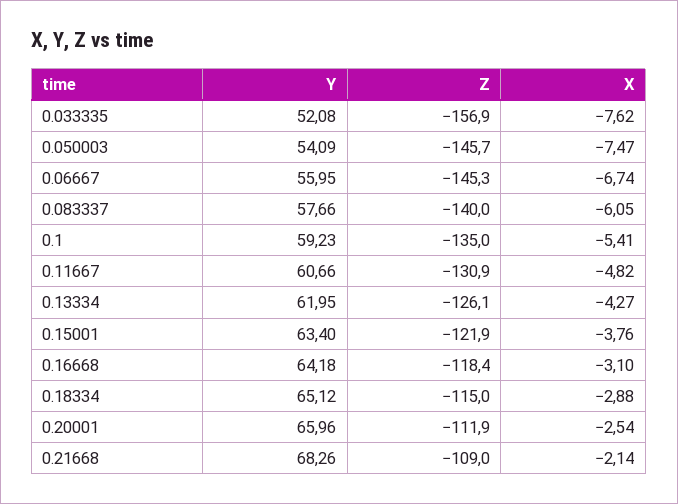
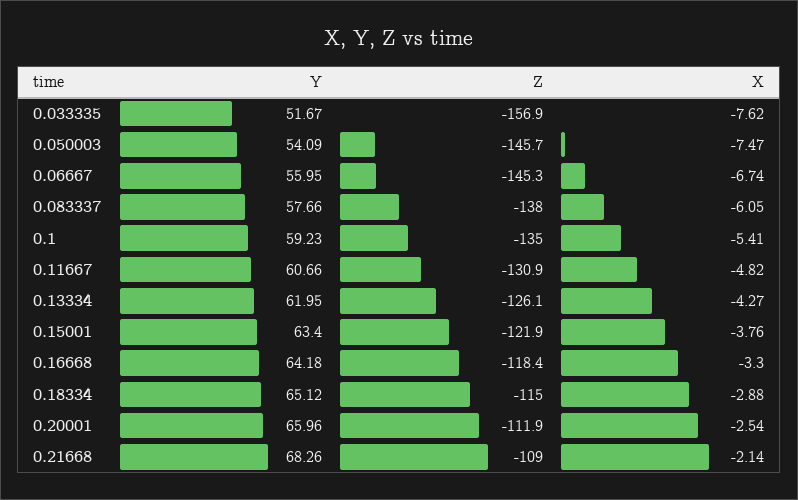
  {
    "Y": {
-     "0.033335": 52.08,
+     "0.033335": 51.67,
      "0.050003": 54.09,
      "0.06667": 55.95,
      "0.083337": 57.66,
      "0.1": 59.23,
      "0.11667": 60.66,
      "0.13334": 61.95,
      "0.15001": 63.4,
      "0.16668": 64.18,
      "0.18334": 65.12,
      "0.20001": 65.96,
      "0.21668": 68.26
    },
    "Z": {
      "0.033335": -156.9,
      "0.050003": -145.7,
      "0.06667": -145.3,
-     "0.083337": -140,
+     "0.083337": -138,
      "0.1": -135,
      "0.11667": -130.9,
      "0.13334": -126.1,
      "0.15001": -121.9,
      "0.16668": -118.4,
      "0.18334": -115,
      "0.20001": -111.9,
      "0.21668": -109
    },
    "X": {
      "0.033335": -7.62,
      "0.050003": -7.47,
      "0.06667": -6.74,
      "0.083337": -6.05,
      "0.1": -5.41,
      "0.11667": -4.82,
      "0.13334": -4.27,
      "0.15001": -3.76,
-     "0.16668": -3.1,
+     "0.16668": -3.3,
      "0.18334": -2.88,
      "0.20001": -2.54,
      "0.21668": -2.14
    }
  }

